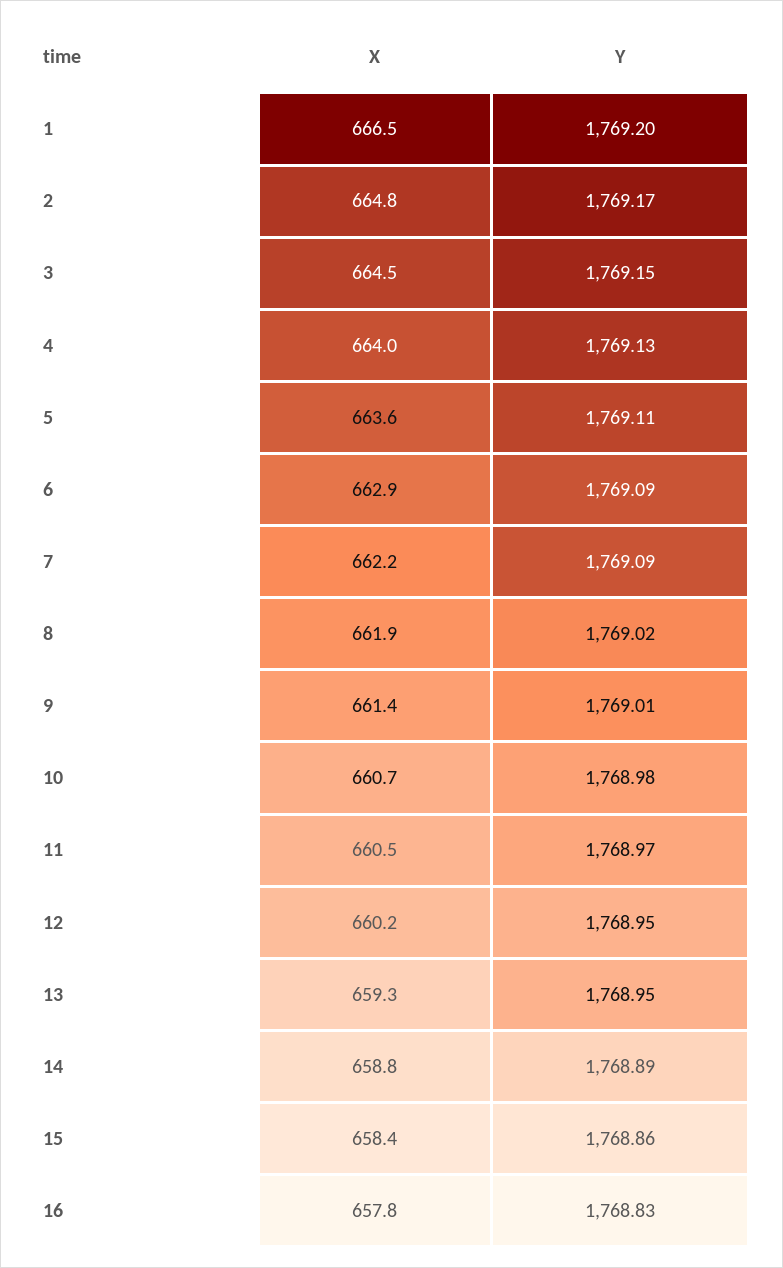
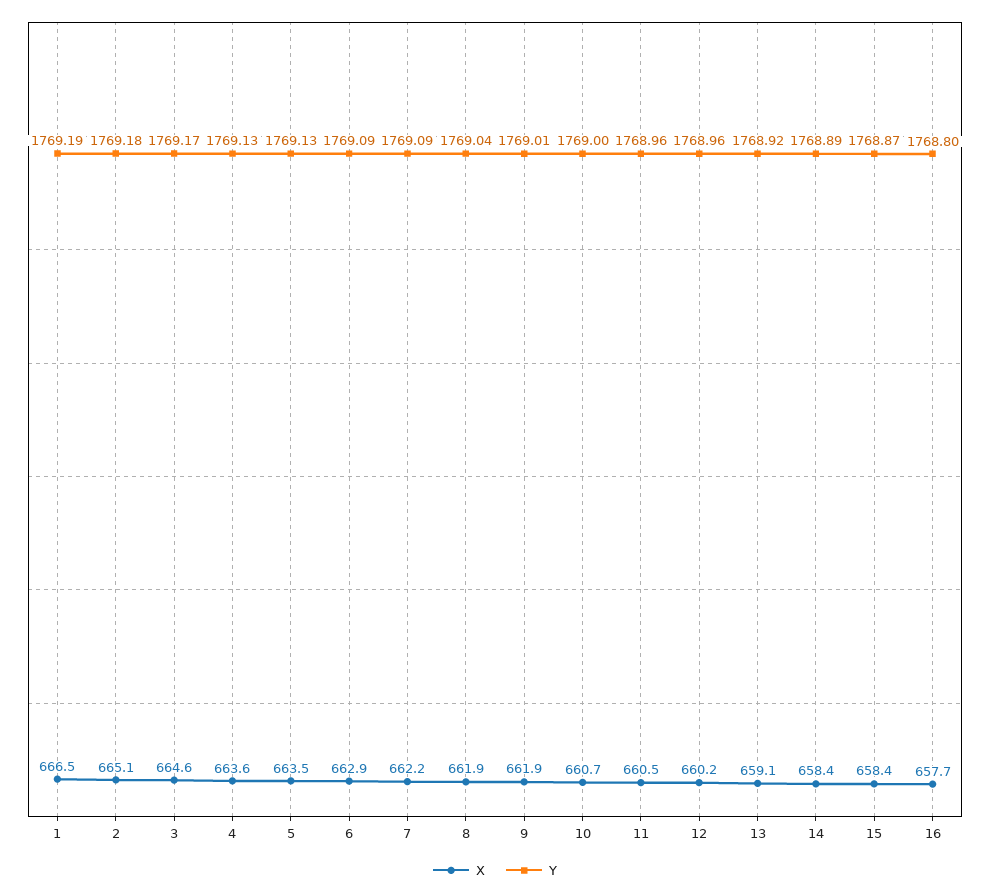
  {
    "X": {
      "1": 666.5,
-     "2": 664.8,
+     "2": 665.1,
-     "3": 664.5,
+     "3": 664.6,
-     "4": 664,
+     "4": 663.6,
-     "5": 663.6,
+     "5": 663.5,
      "6": 662.9,
      "7": 662.2,
      "8": 661.9,
-     "9": 661.4,
+     "9": 661.9,
      "10": 660.7,
      "11": 660.5,
      "12": 660.2,
-     "13": 659.3,
+     "13": 659.1,
-     "14": 658.8,
+     "14": 658.4,
      "15": 658.4,
-     "16": 657.8
+     "16": 657.7
    },
    "Y": {
-     "1": 1769.2,
+     "1": 1769.19,
-     "2": 1769.17,
+     "2": 1769.18,
-     "3": 1769.15,
+     "3": 1769.17,
      "4": 1769.13,
-     "5": 1769.11,
+     "5": 1769.13,
      "6": 1769.09,
      "7": 1769.09,
-     "8": 1769.02,
+     "8": 1769.04,
      "9": 1769.01,
-     "10": 1768.98,
+     "10": 1769,
-     "11": 1768.97,
+     "11": 1768.96,
-     "12": 1768.95,
+     "12": 1768.96,
-     "13": 1768.95,
+     "13": 1768.92,
      "14": 1768.89,
-     "15": 1768.86,
+     "15": 1768.87,
-     "16": 1768.83
+     "16": 1768.8
    }
  }

